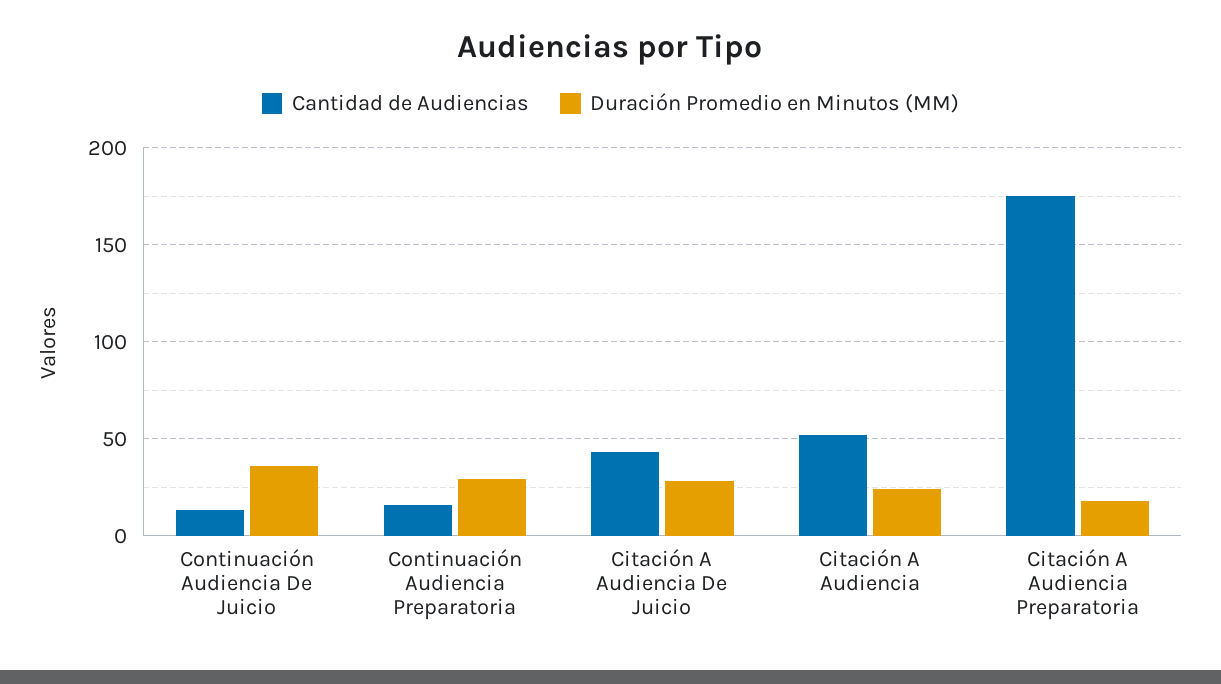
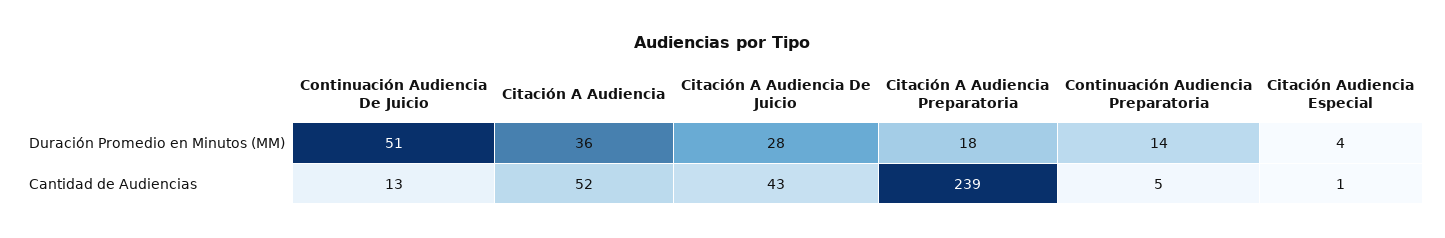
  {
    "Cantidad de Audiencias": {
      "Continuación Audiencia De Juicio": 13,
-     "Continuación Audiencia Preparatoria": 15,
+     "Continuación Audiencia Preparatoria": 5,
      "Citación A Audiencia De Juicio": 43,
      "Citación A Audiencia": 52,
-     "Citación A Audiencia Preparatoria": 175
+     "Citación A Audiencia Preparatoria": 239,
+     "Citación Audiencia Especial": 1
    },
    "Duración Promedio en Minutos (MM)": {
-     "Continuación Audiencia De Juicio": 35,
+     "Continuación Audiencia De Juicio": 51,
-     "Continuación Audiencia Preparatoria": 30,
+     "Continuación Audiencia Preparatoria": 14,
      "Citación A Audiencia De Juicio": 28,
-     "Citación A Audiencia": 25,
+     "Citación A Audiencia": 36,
-     "Citación A Audiencia Preparatoria": 18
+     "Citación A Audiencia Preparatoria": 18,
+     "Citación Audiencia Especial": 4
    }
  }

